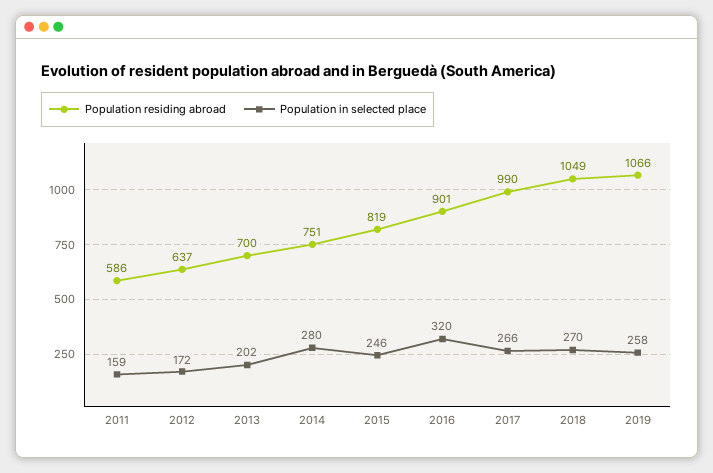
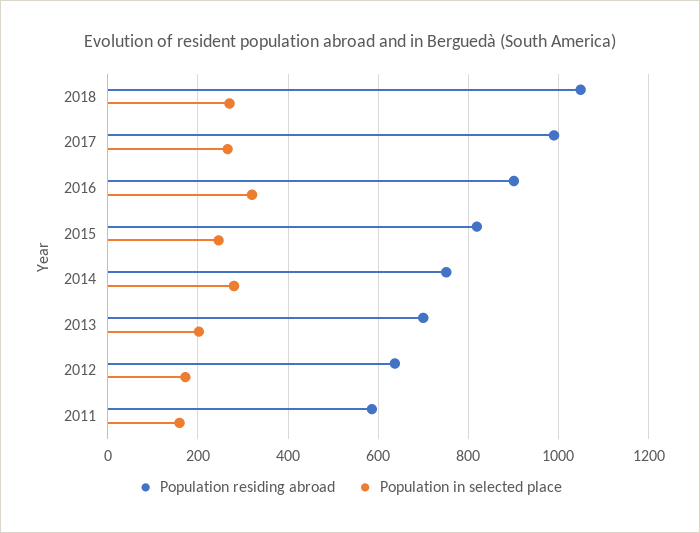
  {
    "Population residing abroad": {
      "2011": 586,
      "2012": 637,
      "2013": 700,
      "2014": 751,
      "2015": 819,
      "2016": 901,
      "2017": 990,
-     "2018": 1049,
+     "2018": 1049
-     "2019": 1066
    },
    "Population in selected place": {
      "2011": 159,
      "2012": 172,
      "2013": 202,
      "2014": 280,
      "2015": 246,
      "2016": 320,
      "2017": 266,
-     "2018": 270,
+     "2018": 270
-     "2019": 258
    }
  }

